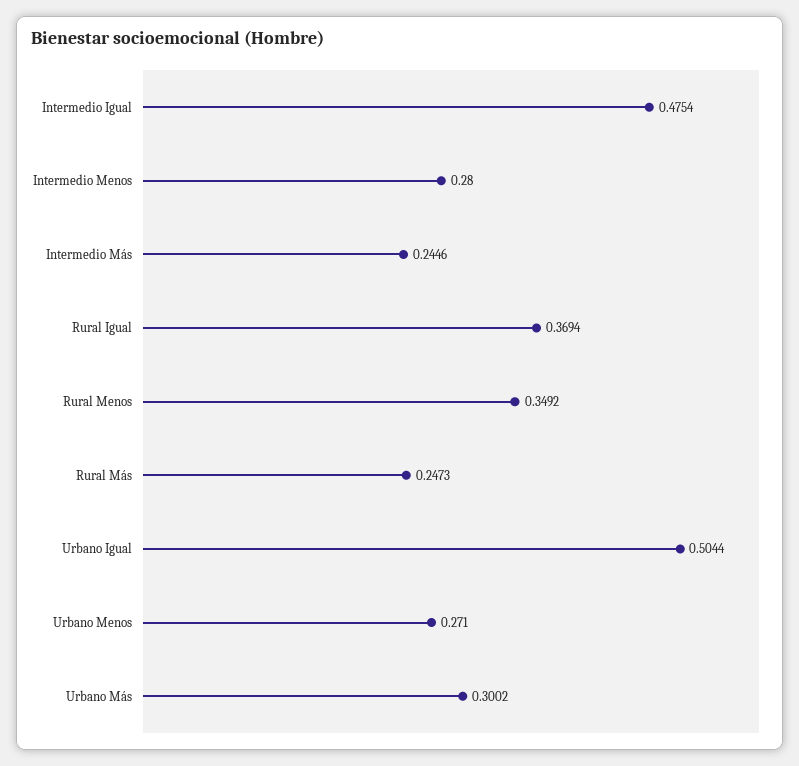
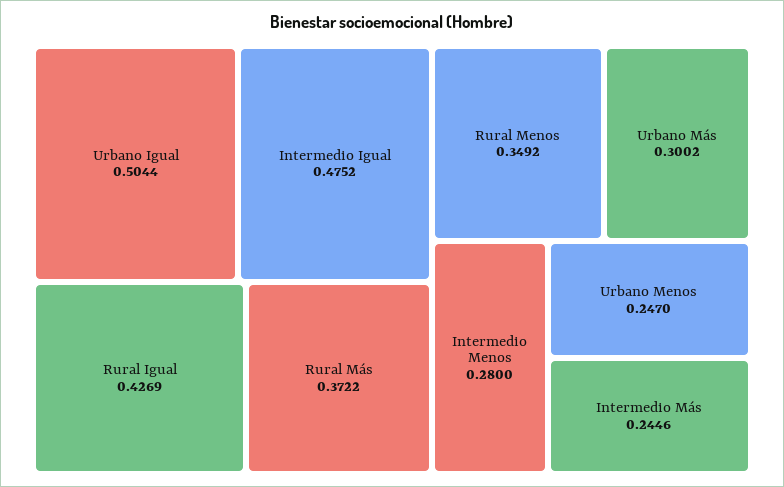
  {
-   "Intermedio Igual": 0.4754,
+   "Intermedio Igual": 0.4752,
    "Intermedio Menos": 0.28,
    "Intermedio Más": 0.2446,
-   "Rural Igual": 0.3694,
+   "Rural Igual": 0.4269,
    "Rural Menos": 0.3492,
-   "Rural Más": 0.2473,
+   "Rural Más": 0.3722,
    "Urbano Igual": 0.5044,
-   "Urbano Menos": 0.271,
+   "Urbano Menos": 0.247,
    "Urbano Más": 0.3002
  }

